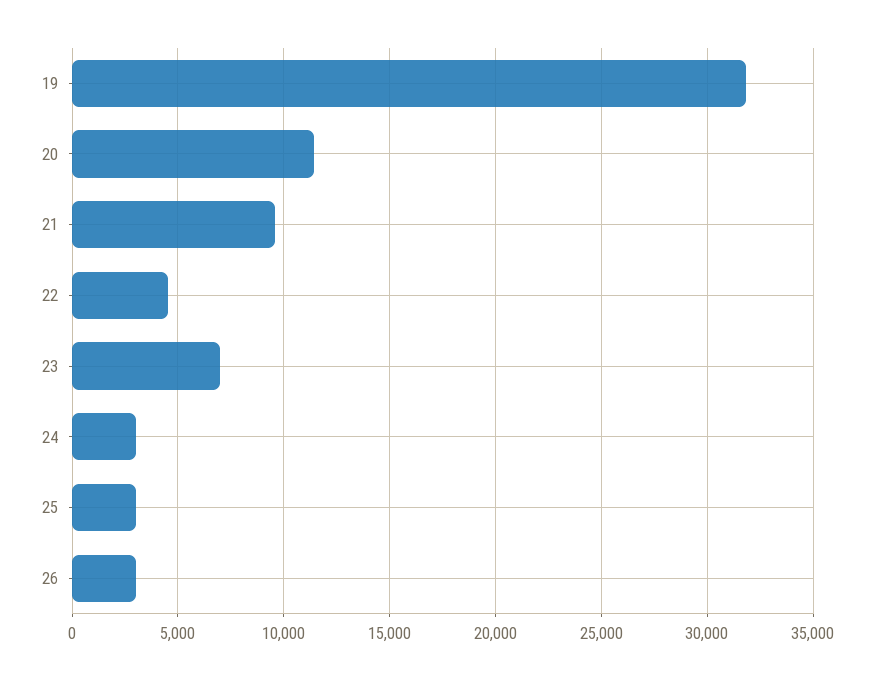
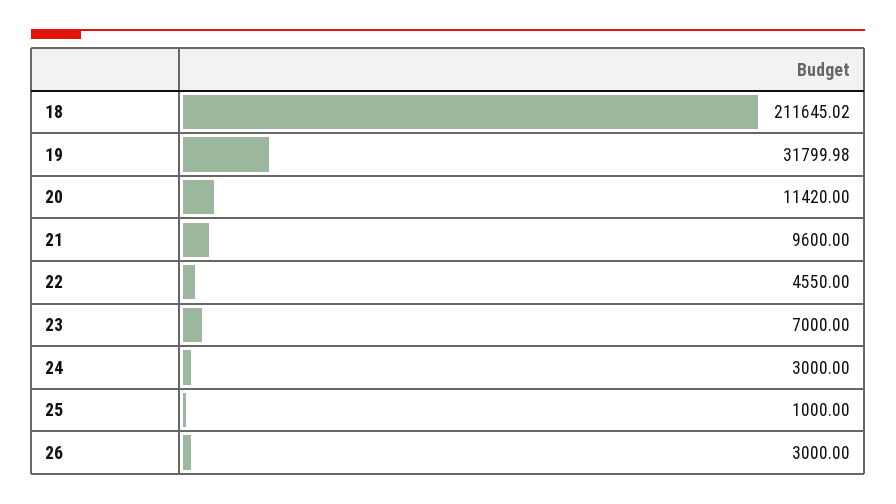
  {
    "19": 31799.98,
    "20": 11420,
    "21": 9600,
    "22": 4550,
    "23": 7000,
    "24": 3000,
-   "25": 3000,
+   "25": 1000,
-   "26": 3000
+   "26": 3000,
+   "18": 211645.02
  }

